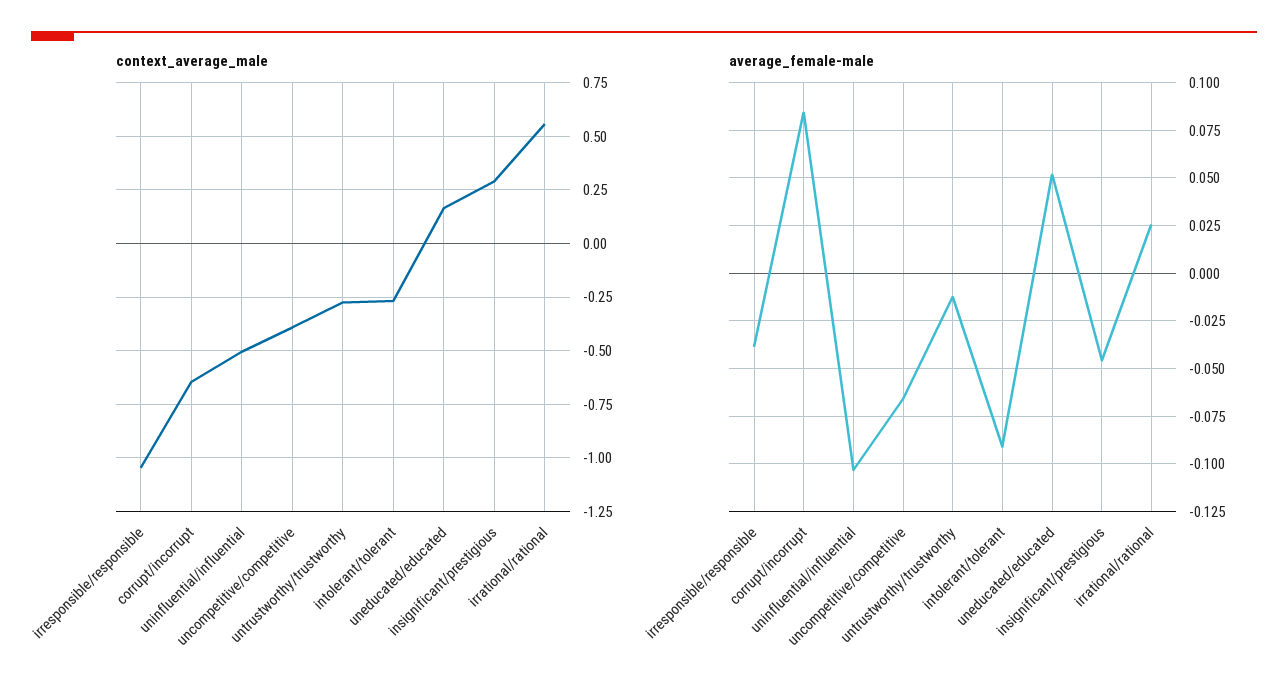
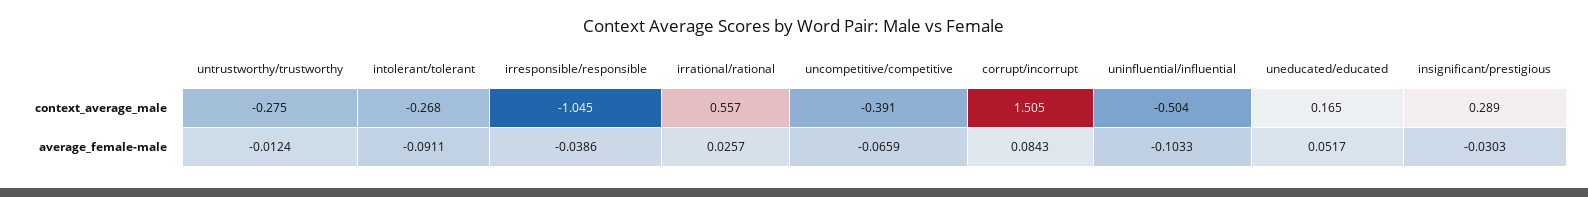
  {
    "context_average_male": {
      "irresponsible/responsible": -1.045,
-     "corrupt/incorrupt": -0.65,
+     "corrupt/incorrupt": 1.505,
      "uninfluential/influential": -0.504,
      "uncompetitive/competitive": -0.391,
      "untrustworthy/trustworthy": -0.275,
      "intolerant/tolerant": -0.268,
      "uneducated/educated": 0.165,
      "insignificant/prestigious": 0.289,
      "irrational/rational": 0.557
    },
    "average_female-male": {
      "irresponsible/responsible": -0.0386,
      "corrupt/incorrupt": 0.0843,
      "uninfluential/influential": -0.1033,
      "uncompetitive/competitive": -0.0659,
      "untrustworthy/trustworthy": -0.0124,
      "intolerant/tolerant": -0.0911,
      "uneducated/educated": 0.0517,
-     "insignificant/prestigious": -0.045,
+     "insignificant/prestigious": -0.0303,
      "irrational/rational": 0.0257
    }
  }

